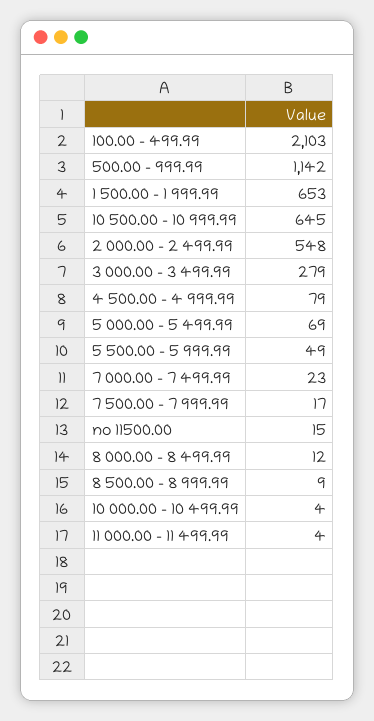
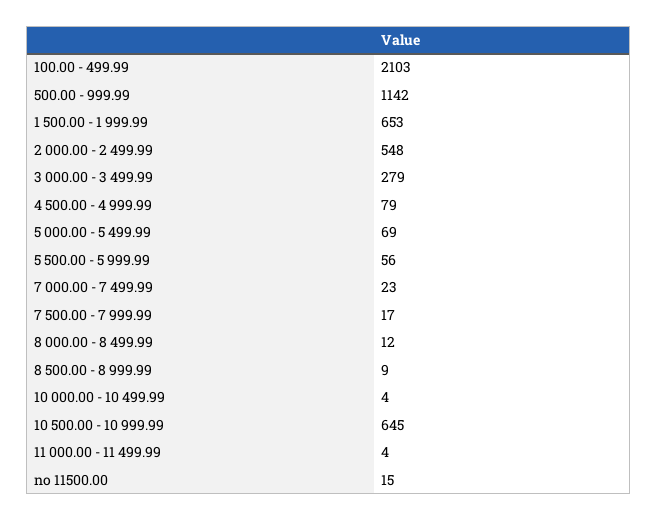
  {
    "100.00 - 499.99": 2103,
    "500.00 - 999.99": 1142,
    "1 500.00 - 1 999.99": 653,
    "10 500.00 - 10 999.99": 645,
    "2 000.00 - 2 499.99": 548,
    "3 000.00 - 3 499.99": 279,
    "4 500.00 - 4 999.99": 79,
    "5 000.00 - 5 499.99": 69,
-   "5 500.00 - 5 999.99": 49,
+   "5 500.00 - 5 999.99": 56,
    "7 000.00 - 7 499.99": 23,
    "7 500.00 - 7 999.99": 17,
    "no 11500.00": 15,
    "8 000.00 - 8 499.99": 12,
    "8 500.00 - 8 999.99": 9,
    "10 000.00 - 10 499.99": 4,
    "11 000.00 - 11 499.99": 4
  }

